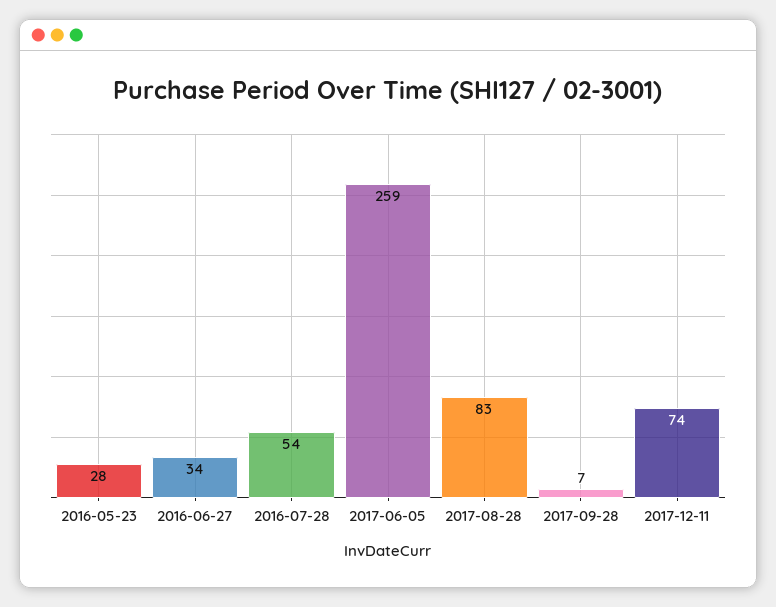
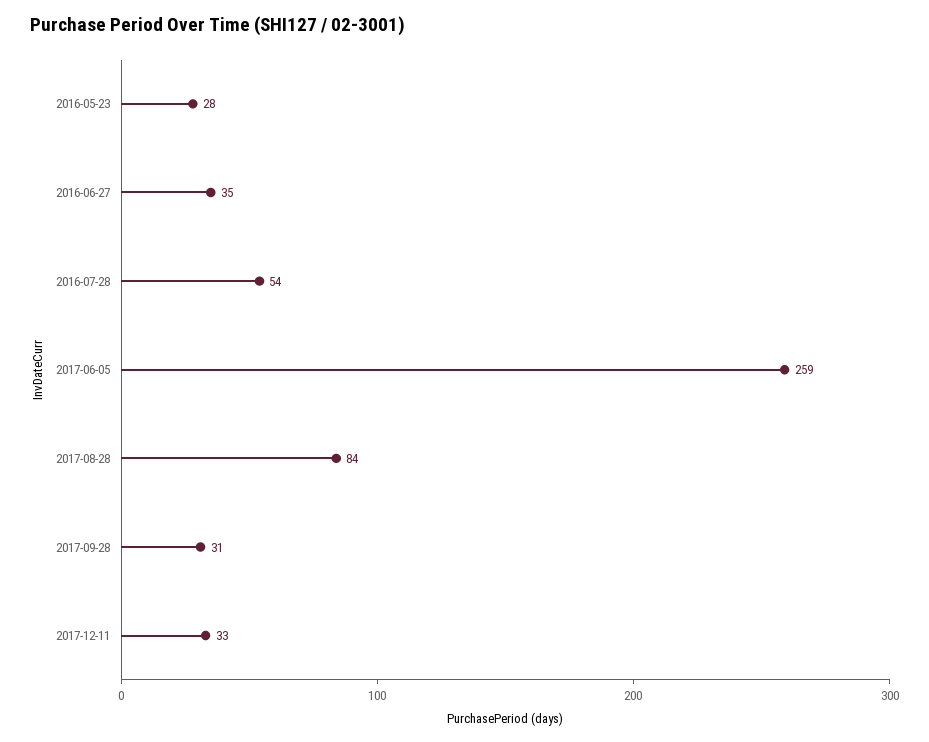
  {
    "2016-05-23": 28,
-   "2016-06-27": 34,
+   "2016-06-27": 35,
    "2016-07-28": 54,
    "2017-06-05": 259,
-   "2017-08-28": 83,
+   "2017-08-28": 84,
-   "2017-09-28": 7,
+   "2017-09-28": 31,
-   "2017-12-11": 74
+   "2017-12-11": 33
  }

